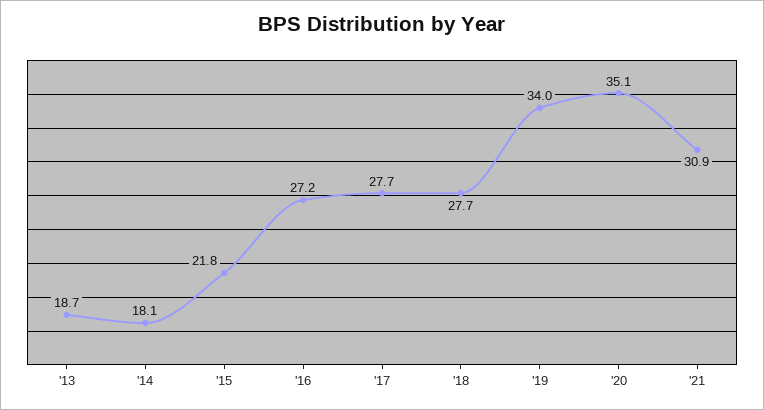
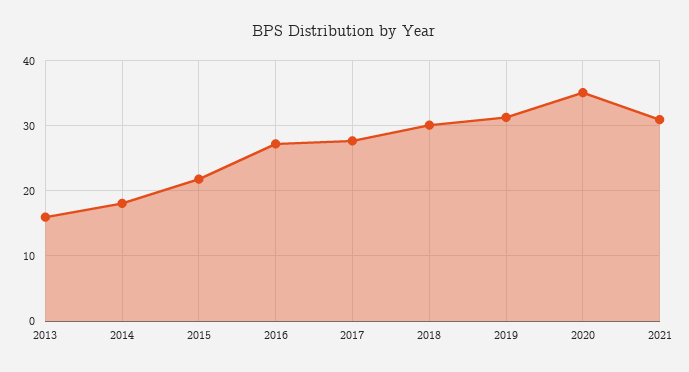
  {
-   "'13": 18.7,
+   "'13": 16,
    "'14": 18.1,
    "'15": 21.8,
    "'16": 27.2,
    "'17": 27.7,
-   "'18": 27.7,
+   "'18": 30,
-   "'19": 34,
+   "'19": 31,
    "'20": 35.1,
    "'21": 30.9
  }

